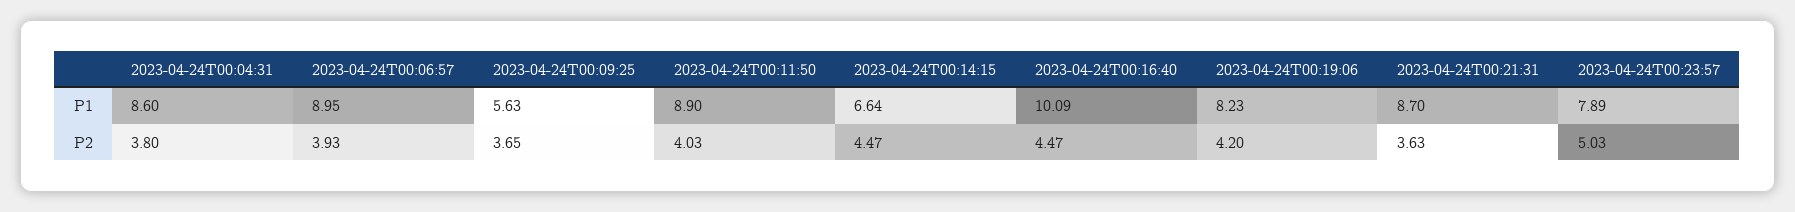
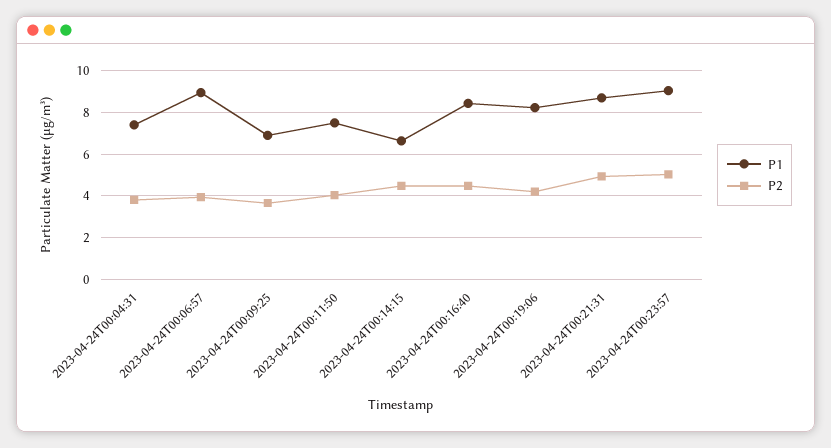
  {
    "P1": {
-     "2023-04-24T00:04:31": 8.6,
+     "2023-04-24T00:04:31": 7.5,
      "2023-04-24T00:06:57": 8.95,
-     "2023-04-24T00:09:25": 5.63,
+     "2023-04-24T00:09:25": 7,
-     "2023-04-24T00:11:50": 8.9,
+     "2023-04-24T00:11:50": 7.5,
      "2023-04-24T00:14:15": 6.64,
-     "2023-04-24T00:16:40": 10.09,
+     "2023-04-24T00:16:40": 8.5,
      "2023-04-24T00:19:06": 8.23,
      "2023-04-24T00:21:31": 8.7,
-     "2023-04-24T00:23:57": 7.89
+     "2023-04-24T00:23:57": 9
    },
    "P2": {
      "2023-04-24T00:04:31": 3.8,
      "2023-04-24T00:06:57": 3.93,
      "2023-04-24T00:09:25": 3.65,
      "2023-04-24T00:11:50": 4.03,
      "2023-04-24T00:14:15": 4.47,
      "2023-04-24T00:16:40": 4.47,
      "2023-04-24T00:19:06": 4.2,
-     "2023-04-24T00:21:31": 3.63,
+     "2023-04-24T00:21:31": 5,
      "2023-04-24T00:23:57": 5.03
    }
  }

